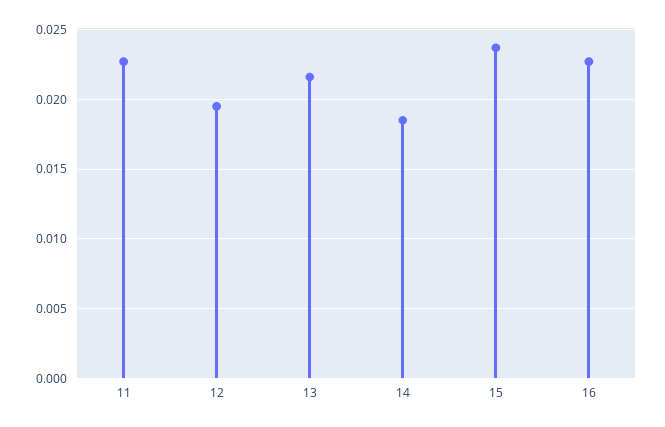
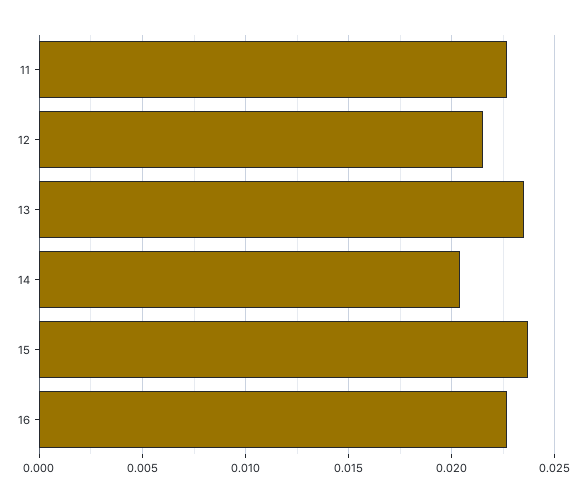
  {
    "11": 0.0225,
-   "12": 0.0195,
+   "12": 0.0215,
-   "13": 0.0215,
+   "13": 0.0235,
-   "14": 0.0185,
+   "14": 0.0205,
    "15": 0.0235,
    "16": 0.0225
  }

